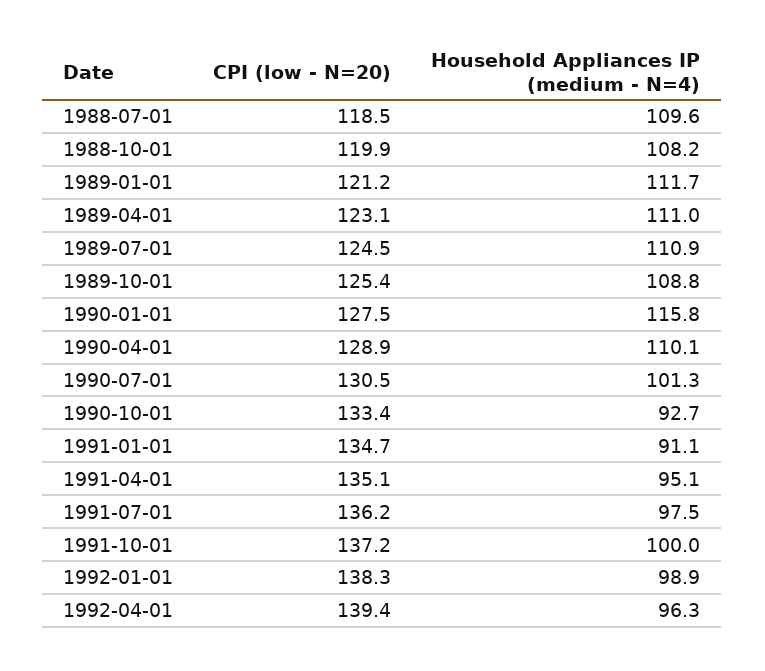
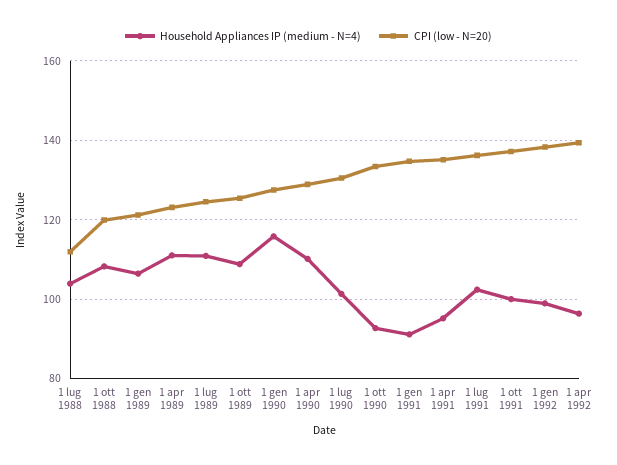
  {
    "CPI (low - N=20)": {
-     "1988-07-01": 118.5,
+     "1988-07-01": 112,
      "1988-10-01": 119.9,
      "1989-01-01": 121.2,
      "1989-04-01": 123.1,
      "1989-07-01": 124.5,
      "1989-10-01": 125.4,
      "1990-01-01": 127.5,
      "1990-04-01": 128.9,
      "1990-07-01": 130.5,
      "1990-10-01": 133.4,
      "1991-01-01": 134.7,
      "1991-04-01": 135.1,
      "1991-07-01": 136.2,
      "1991-10-01": 137.2,
      "1992-01-01": 138.3,
      "1992-04-01": 139.4
    },
    "Household Appliances IP (medium - N=4)": {
-     "1988-07-01": 109.6,
+     "1988-07-01": 104,
      "1988-10-01": 108.2,
-     "1989-01-01": 111.7,
+     "1989-01-01": 106,
      "1989-04-01": 111,
      "1989-07-01": 110.9,
      "1989-10-01": 108.8,
      "1990-01-01": 115.8,
      "1990-04-01": 110.1,
      "1990-07-01": 101.3,
      "1990-10-01": 92.7,
      "1991-01-01": 91.1,
      "1991-04-01": 95.1,
-     "1991-07-01": 97.5,
+     "1991-07-01": 102,
      "1991-10-01": 100,
      "1992-01-01": 98.9,
      "1992-04-01": 96.3
    }
  }

